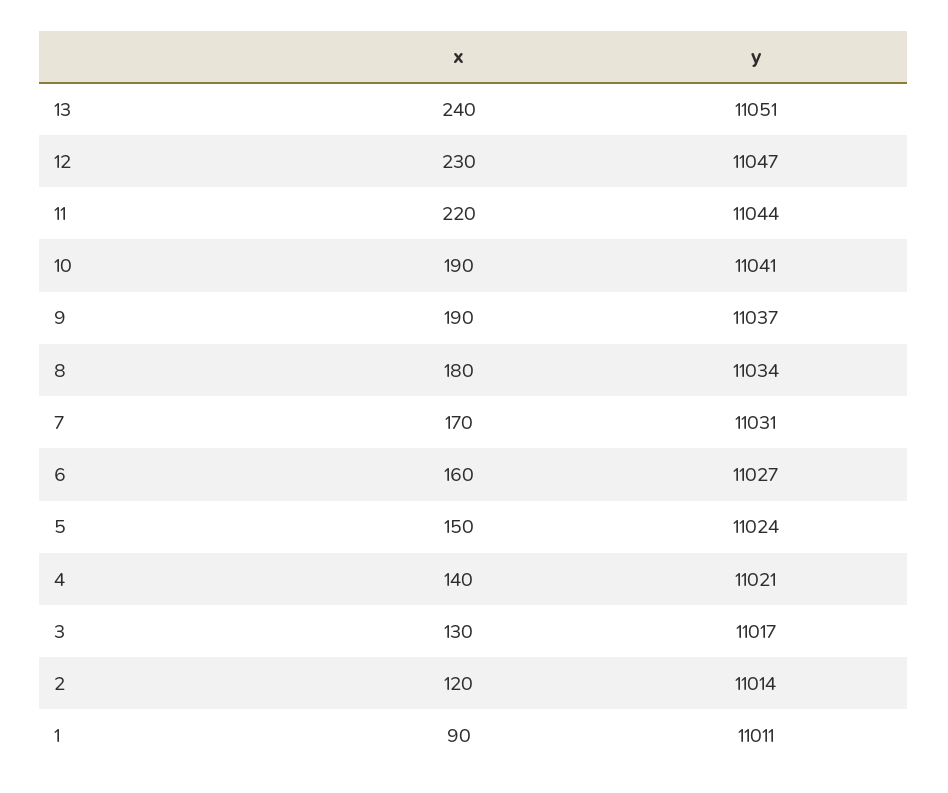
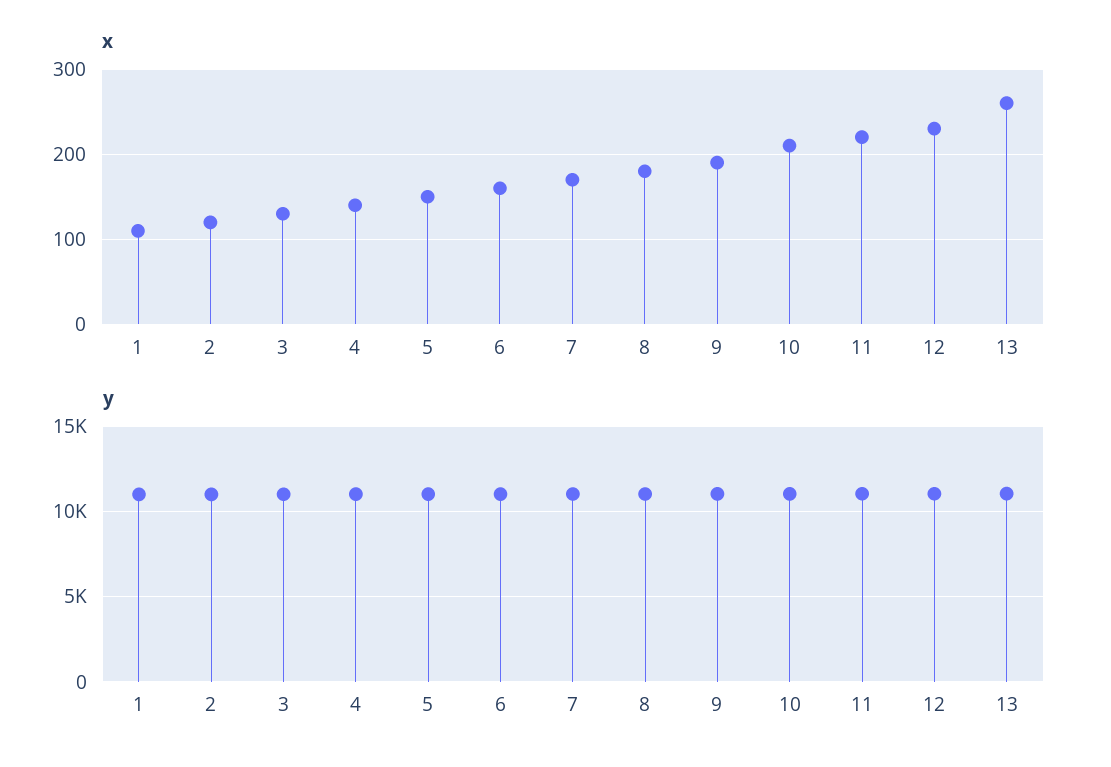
  {
    "x": {
-     "13": 240,
+     "13": 260,
      "12": 230,
      "11": 220,
-     "10": 190,
+     "10": 210,
      "9": 190,
      "8": 180,
      "7": 170,
      "6": 160,
      "5": 150,
      "4": 140,
      "3": 130,
      "2": 120,
-     "1": 90
+     "1": 110
    },
    "y": {
      "13": 11051,
      "12": 11047,
      "11": 11044,
      "10": 11041,
      "9": 11037,
      "8": 11034,
      "7": 11031,
      "6": 11027,
      "5": 11024,
      "4": 11021,
      "3": 11017,
      "2": 11014,
      "1": 11011
    }
  }

